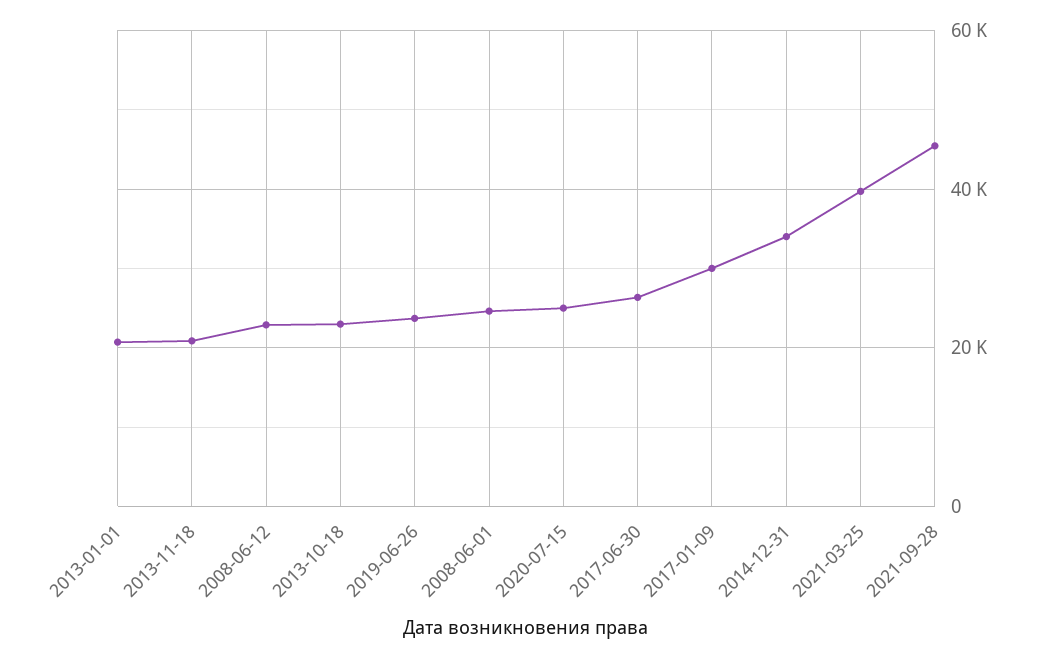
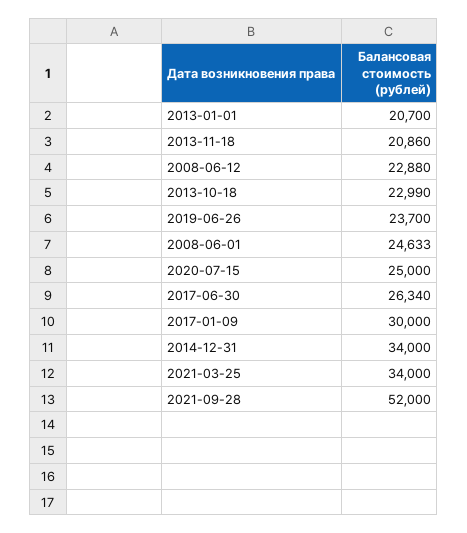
  {
    "2013-01-01": 20700,
    "2013-11-18": 20860,
    "2008-06-12": 22880,
    "2013-10-18": 22990,
    "2019-06-26": 23700,
    "2008-06-01": 24633,
    "2020-07-15": 25000,
    "2017-06-30": 26340,
    "2017-01-09": 30000,
    "2014-12-31": 34000,
-   "2021-03-25": 40000,
+   "2021-03-25": 34000,
-   "2021-09-28": 46000
+   "2021-09-28": 52000
  }

